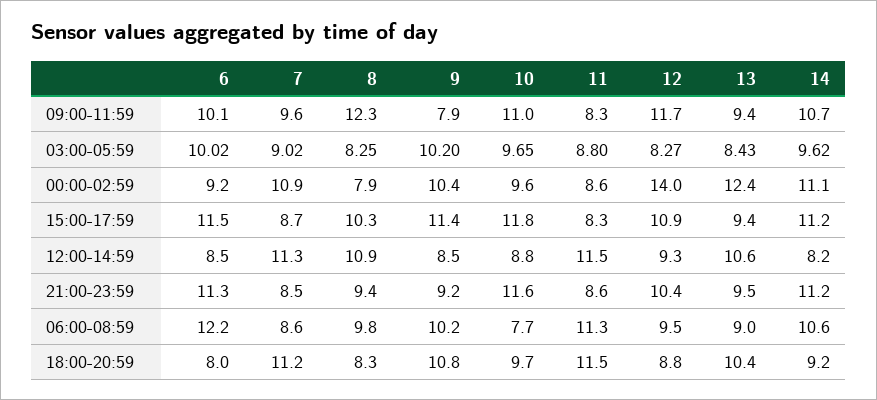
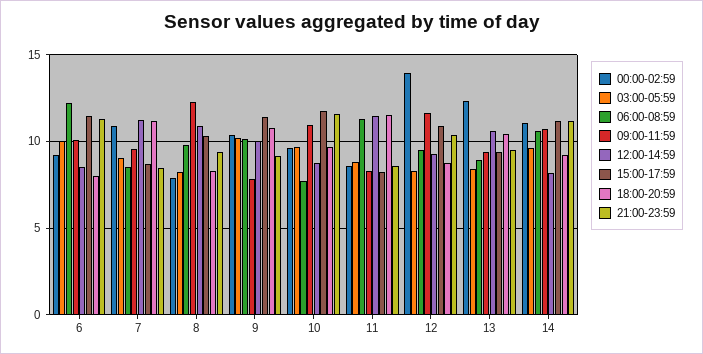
  {
    "09:00-11:59": {
      "6": 10.1,
      "7": 9.6,
      "8": 12.3,
      "9": 7.9,
      "10": 11,
      "11": 8.3,
      "12": 11.7,
      "13": 9.4,
      "14": 10.7
    },
    "03:00-05:59": {
      "6": 10.02,
      "7": 9.02,
      "8": 8.25,
      "9": 10.2,
      "10": 9.65,
      "11": 8.8,
      "12": 8.27,
      "13": 8.43,
      "14": 9.62
    },
    "00:00-02:59": {
      "6": 9.2,
      "7": 10.9,
      "8": 7.9,
      "9": 10.4,
      "10": 9.6,
      "11": 8.6,
      "12": 14,
      "13": 12.4,
      "14": 11.1
    },
    "15:00-17:59": {
      "6": 11.5,
      "7": 8.7,
      "8": 10.3,
      "9": 11.4,
      "10": 11.8,
      "11": 8.3,
      "12": 10.9,
      "13": 9.4,
      "14": 11.2
    },
    "12:00-14:59": {
      "6": 8.5,
      "7": 11.3,
      "8": 10.9,
-     "9": 8.5,
+     "9": 10,
      "10": 8.8,
      "11": 11.5,
      "12": 9.3,
      "13": 10.6,
      "14": 8.2
    },
    "21:00-23:59": {
      "6": 11.3,
      "7": 8.5,
      "8": 9.4,
      "9": 9.2,
      "10": 11.6,
      "11": 8.6,
      "12": 10.4,
      "13": 9.5,
      "14": 11.2
    },
    "06:00-08:59": {
      "6": 12.2,
      "7": 8.6,
      "8": 9.8,
      "9": 10.2,
      "10": 7.7,
      "11": 11.3,
      "12": 9.5,
      "13": 9,
      "14": 10.6
    },
    "18:00-20:59": {
      "6": 8,
      "7": 11.2,
      "8": 8.3,
      "9": 10.8,
      "10": 9.7,
      "11": 11.5,
      "12": 8.8,
      "13": 10.4,
      "14": 9.2
    }
  }

